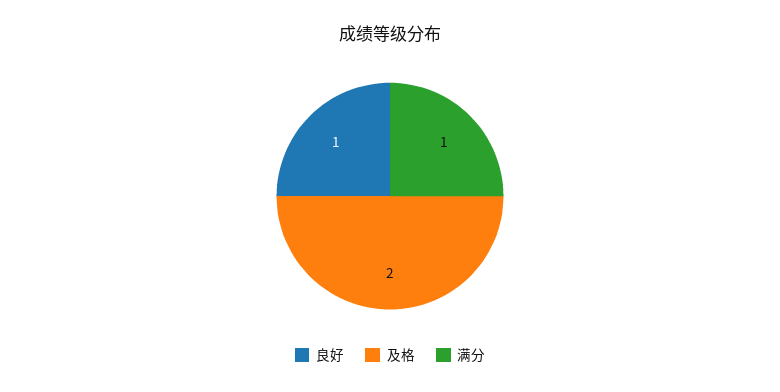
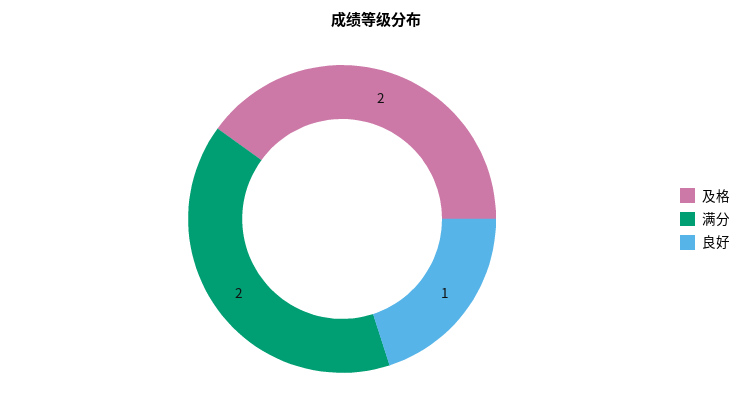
  {
    "良好": 1,
    "及格": 2,
-   "满分": 1
+   "满分": 2
  }

